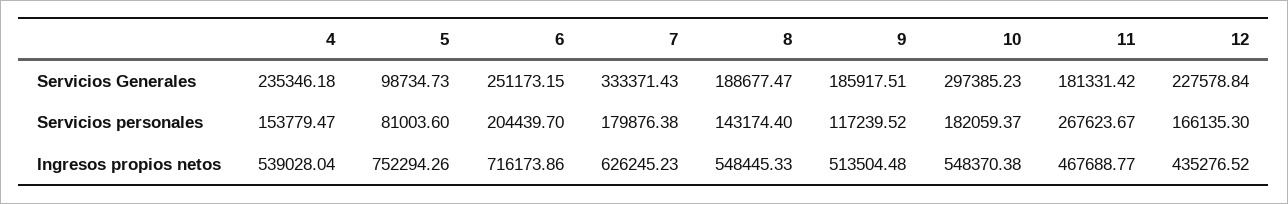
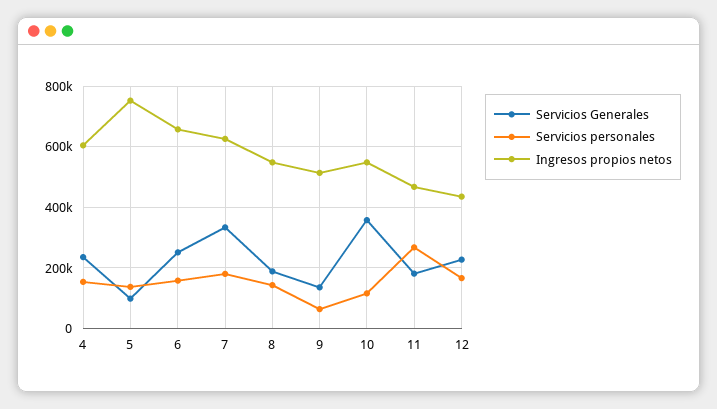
  {
    "Servicios Generales": {
      "4": 235346.18,
      "5": 98734.73,
      "6": 251173.15,
      "7": 333371.43,
      "8": 188677.47,
-     "9": 185917.51,
+     "9": 140000,
-     "10": 297385.23,
+     "10": 360000,
      "11": 181331.42,
      "12": 227578.84
    },
    "Servicios personales": {
      "4": 153779.47,
-     "5": 81003.6,
+     "5": 140000,
-     "6": 204439.7,
+     "6": 160000,
      "7": 179876.38,
      "8": 143174.4,
-     "9": 117239.52,
+     "9": 60000,
-     "10": 182059.37,
+     "10": 120000,
      "11": 267623.67,
      "12": 166135.3
    },
    "Ingresos propios netos": {
-     "4": 539028.04,
+     "4": 600000,
      "5": 752294.26,
-     "6": 716173.86,
+     "6": 660000,
      "7": 626245.23,
      "8": 548445.33,
      "9": 513504.48,
      "10": 548370.38,
      "11": 467688.77,
      "12": 435276.52
    }
  }

